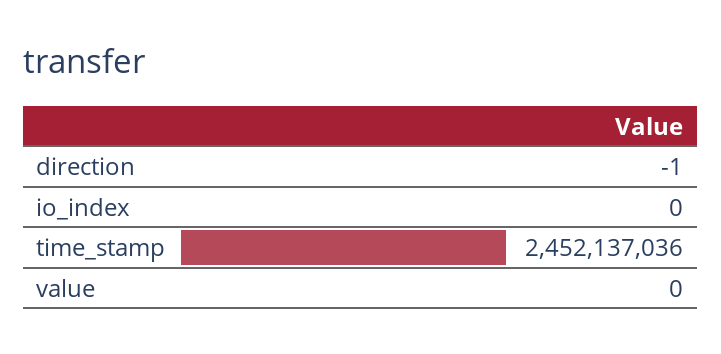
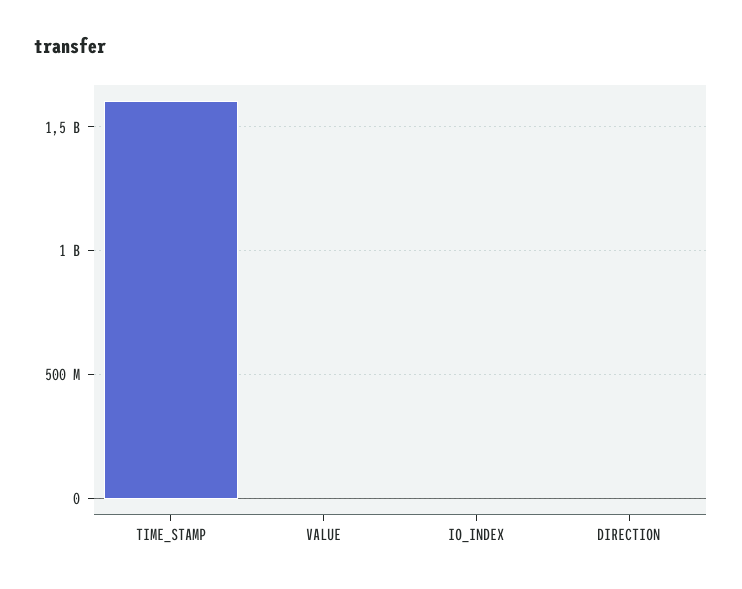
  {
    "direction": -1,
    "io_index": 0,
-   "time_stamp": 2452137036,
+   "time_stamp": 1600000000,
    "value": 0
  }

